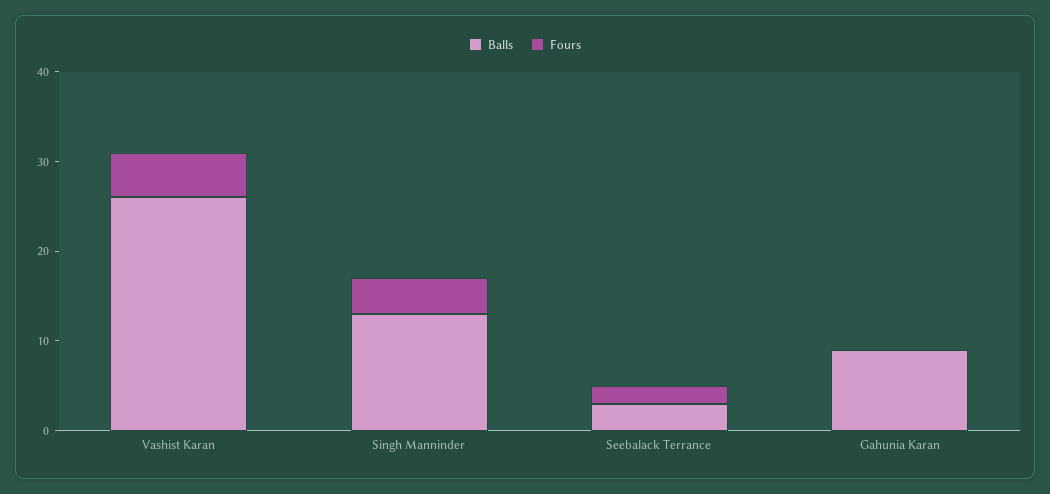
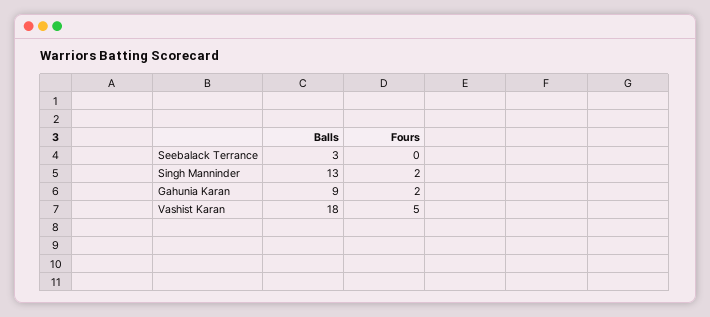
  {
    "Balls": {
-     "Vashist Karan": 26,
+     "Vashist Karan": 18,
      "Singh Manninder": 13,
      "Seebalack Terrance": 3,
      "Gahunia Karan": 9
    },
    "Fours": {
      "Vashist Karan": 5,
-     "Singh Manninder": 4,
+     "Singh Manninder": 2,
-     "Seebalack Terrance": 2,
+     "Seebalack Terrance": 0,
-     "Gahunia Karan": 0
+     "Gahunia Karan": 2
    }
  }

